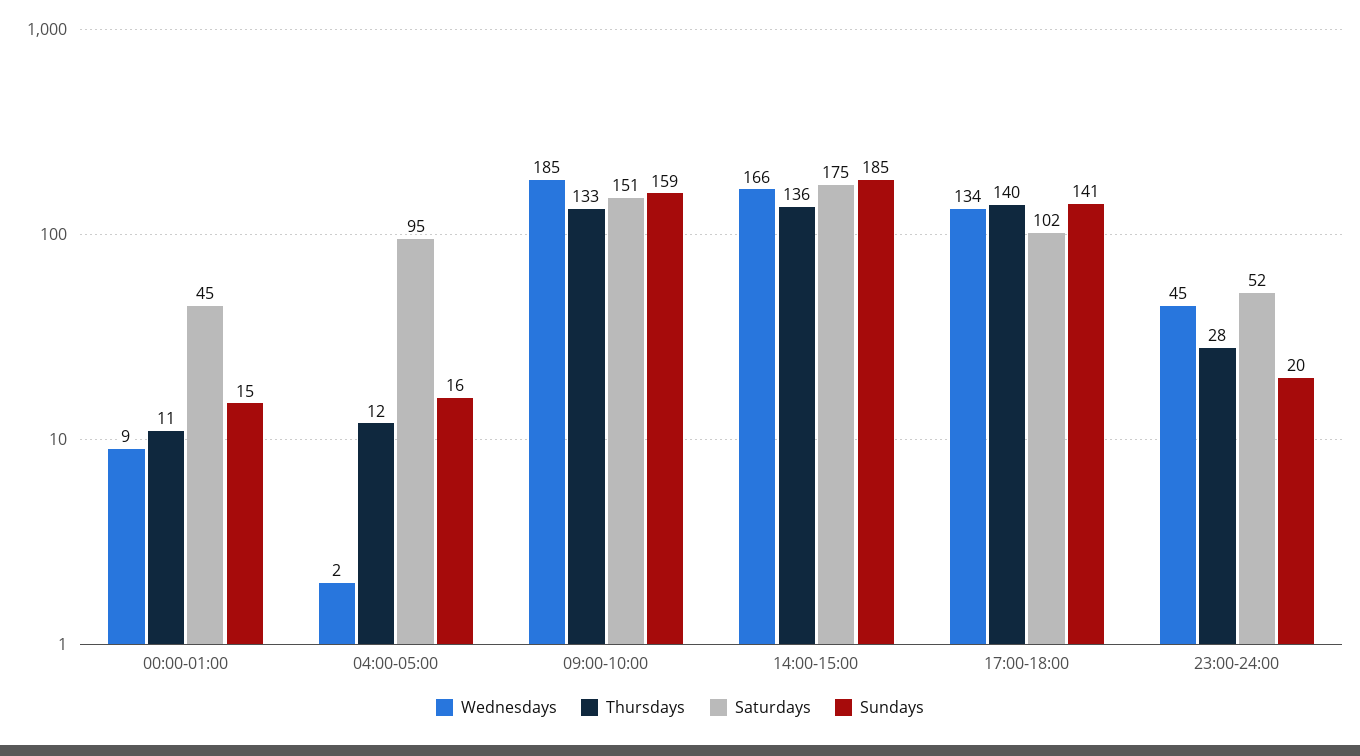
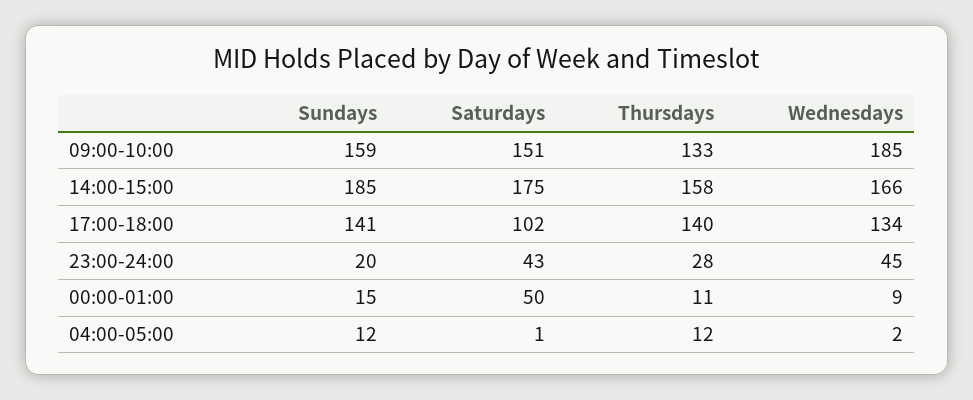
  {
    "Wednesdays": {
      "00:00-01:00": 9,
      "04:00-05:00": 2,
      "09:00-10:00": 185,
      "14:00-15:00": 166,
      "17:00-18:00": 134,
      "23:00-24:00": 45
    },
    "Thursdays": {
      "00:00-01:00": 11,
      "04:00-05:00": 12,
      "09:00-10:00": 133,
-     "14:00-15:00": 136,
+     "14:00-15:00": 158,
      "17:00-18:00": 140,
      "23:00-24:00": 28
    },
    "Saturdays": {
-     "00:00-01:00": 45,
+     "00:00-01:00": 50,
-     "04:00-05:00": 95,
+     "04:00-05:00": 1,
      "09:00-10:00": 151,
      "14:00-15:00": 175,
      "17:00-18:00": 102,
-     "23:00-24:00": 52
+     "23:00-24:00": 43
    },
    "Sundays": {
      "00:00-01:00": 15,
-     "04:00-05:00": 16,
+     "04:00-05:00": 12,
      "09:00-10:00": 159,
      "14:00-15:00": 185,
      "17:00-18:00": 141,
      "23:00-24:00": 20
    }
  }

